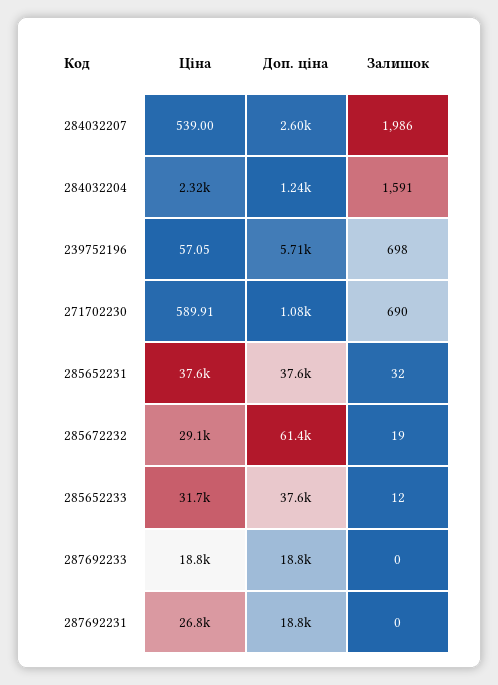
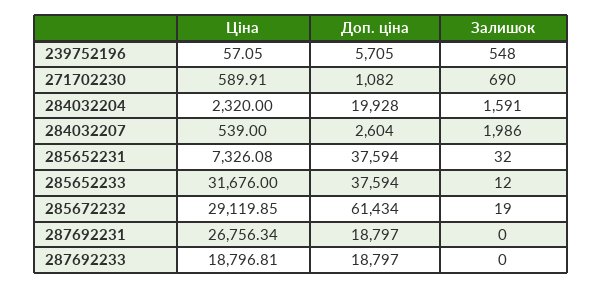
  {
    "Ціна": {
      "284032207": 539,
      "284032204": 2320,
      "239752196": 57.05,
      "271702230": 589.91,
-     "285652231": 37600,
+     "285652231": 7326.08,
      "285672232": 29119.85,
      "285652233": 31676,
      "287692233": 18796.81,
      "287692231": 26756.34
    },
    "Доп. ціна": {
      "284032207": 2604,
-     "284032204": 1240,
+     "284032204": 19928,
      "239752196": 5705,
      "271702230": 1082,
      "285652231": 37594,
      "285672232": 61434,
      "285652233": 37594,
      "287692233": 18797,
      "287692231": 18797
    },
    "Залишок": {
      "284032207": 1986,
      "284032204": 1591,
-     "239752196": 698,
+     "239752196": 548,
      "271702230": 690,
      "285652231": 32,
      "285672232": 19,
      "285652233": 12,
      "287692233": 0,
      "287692231": 0
    }
  }

